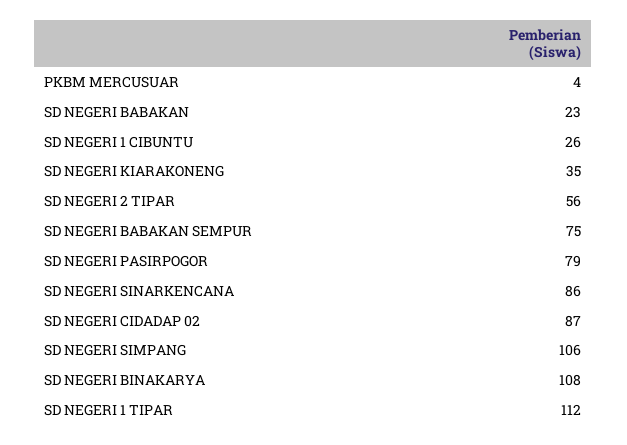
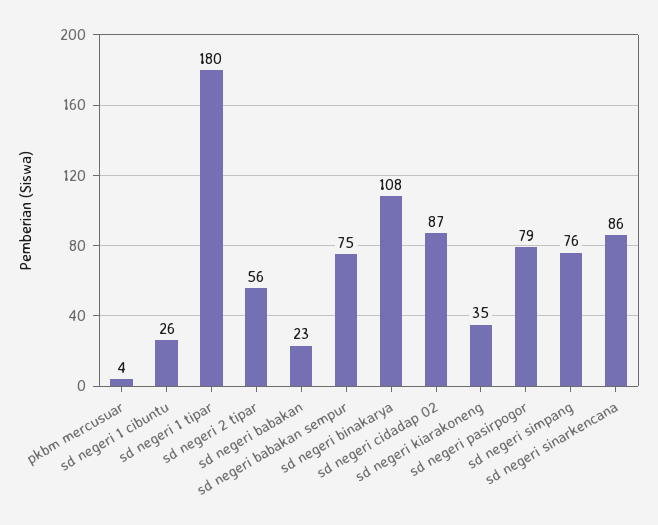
  {
    "PKBM MERCUSUAR": 4,
    "SD NEGERI BABAKAN": 23,
    "SD NEGERI 1 CIBUNTU": 26,
    "SD NEGERI KIARAKONENG": 35,
    "SD NEGERI 2 TIPAR": 56,
    "SD NEGERI BABAKAN SEMPUR": 75,
    "SD NEGERI PASIRPOGOR": 79,
    "SD NEGERI SINARKENCANA": 86,
    "SD NEGERI CIDADAP 02": 87,
-   "SD NEGERI SIMPANG": 106,
+   "SD NEGERI SIMPANG": 76,
    "SD NEGERI BINAKARYA": 108,
-   "SD NEGERI 1 TIPAR": 112
+   "SD NEGERI 1 TIPAR": 180
  }

